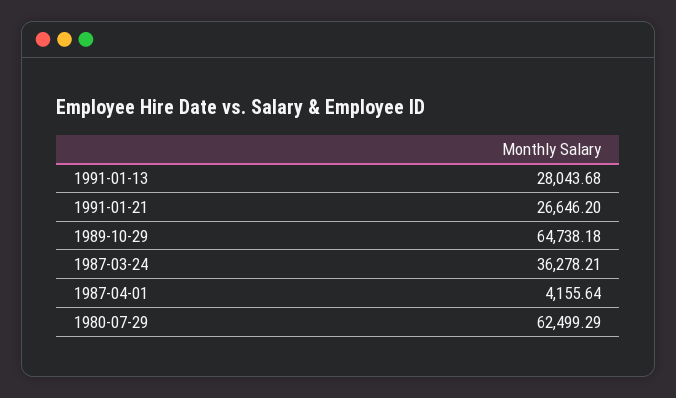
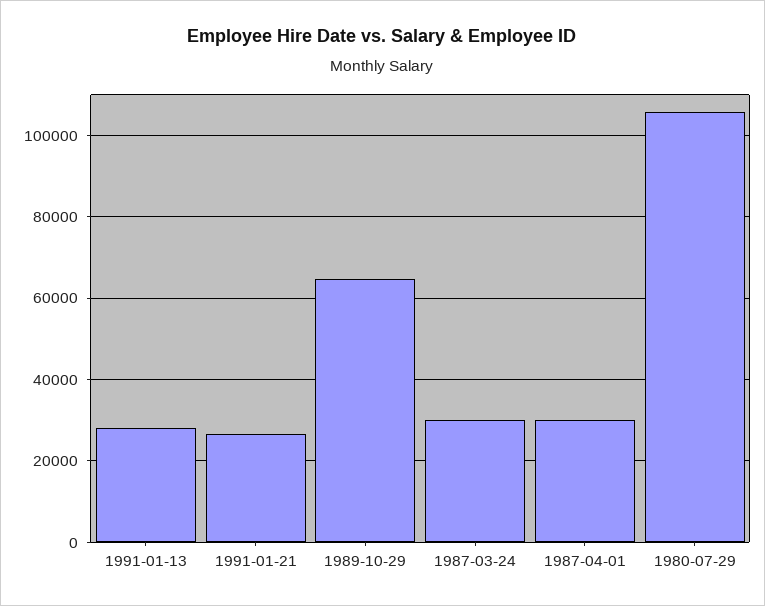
  {
    "1991-01-13": 28043.68,
    "1991-01-21": 26646.2,
    "1989-10-29": 64738.18,
-   "1987-03-24": 36278.21,
+   "1987-03-24": 30000,
-   "1987-04-01": 4155.64,
+   "1987-04-01": 30000,
-   "1980-07-29": 62499.29
+   "1980-07-29": 106000
  }

